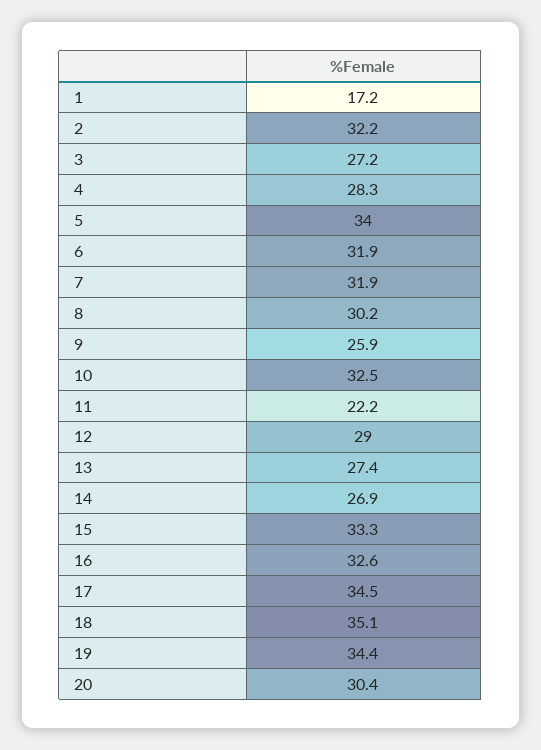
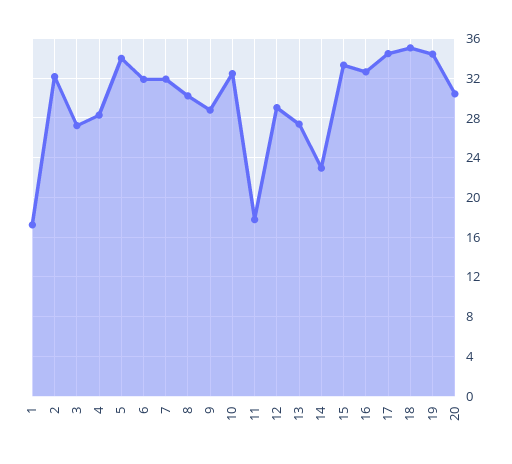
  {
    "1": 17.2,
    "2": 32.2,
    "3": 27.2,
    "4": 28.3,
    "5": 34,
    "6": 31.9,
    "7": 31.9,
    "8": 30.2,
-   "9": 25.9,
+   "9": 29,
    "10": 32.5,
-   "11": 22.2,
+   "11": 18,
    "12": 29,
    "13": 27.4,
-   "14": 26.9,
+   "14": 23,
    "15": 33.3,
    "16": 32.6,
    "17": 34.5,
    "18": 35.1,
    "19": 34.4,
    "20": 30.4
  }

